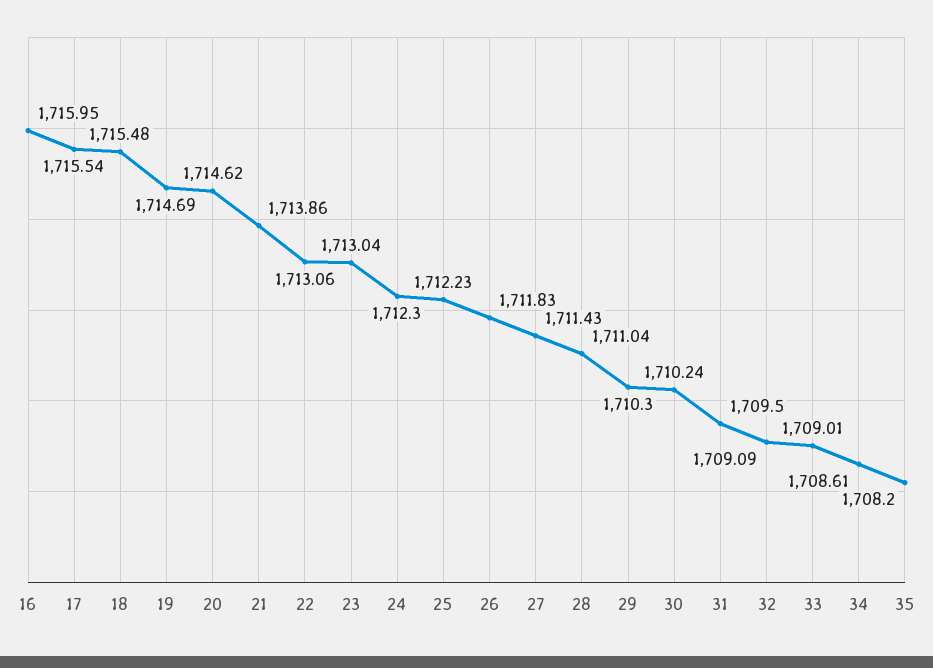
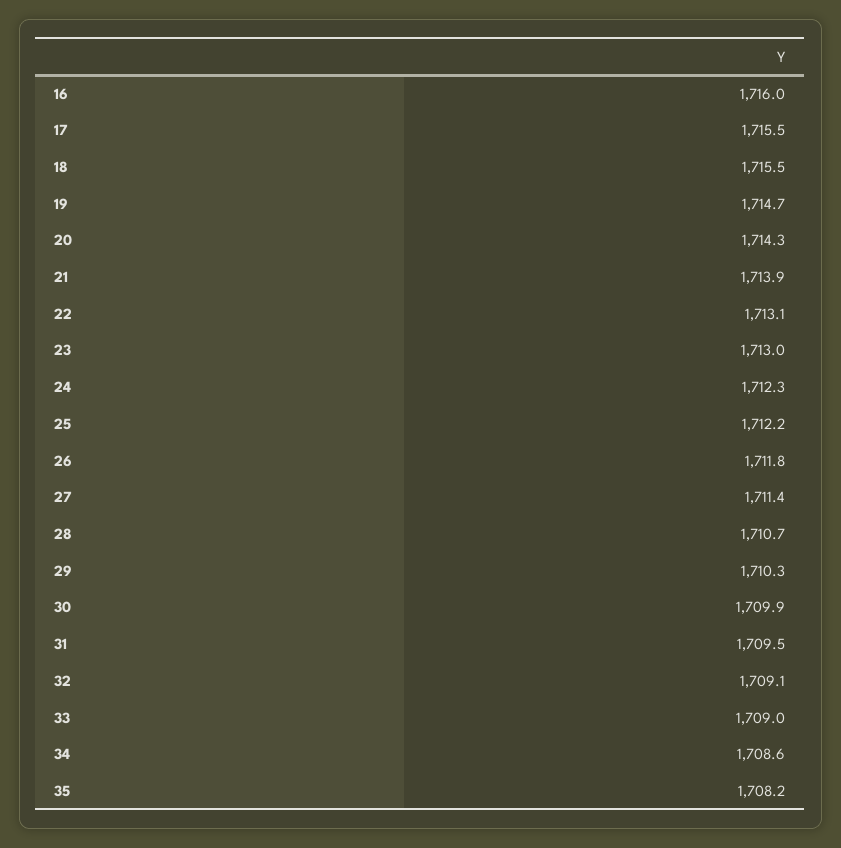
  {
    "16": 1715.95,
    "17": 1715.54,
    "18": 1715.48,
    "19": 1714.69,
-   "20": 1714.62,
+   "20": 1714.3,
    "21": 1713.86,
    "22": 1713.06,
    "23": 1713.04,
    "24": 1712.3,
    "25": 1712.23,
    "26": 1711.83,
    "27": 1711.43,
-   "28": 1711.04,
+   "28": 1710.7,
    "29": 1710.3,
-   "30": 1710.24,
+   "30": 1709.9,
    "31": 1709.5,
    "32": 1709.09,
    "33": 1709.01,
    "34": 1708.61,
    "35": 1708.2
  }

